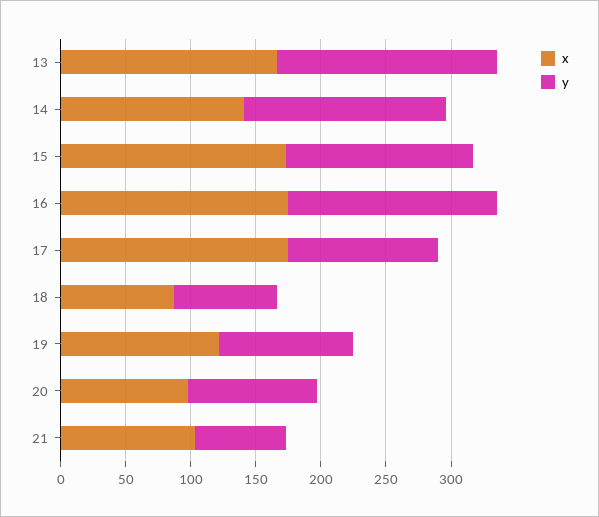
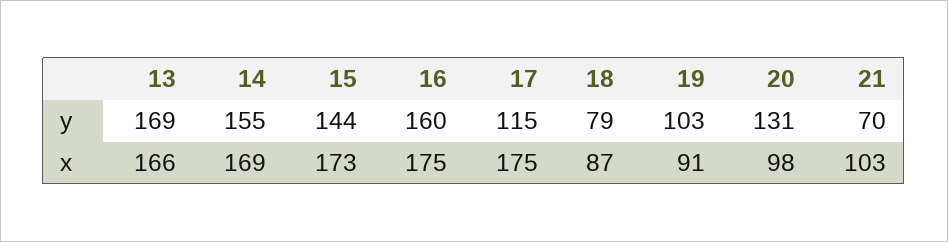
  {
    "x": {
      "13": 166,
-     "14": 140,
+     "14": 169,
      "15": 173,
      "16": 175,
      "17": 175,
      "18": 87,
-     "19": 120,
+     "19": 91,
      "20": 98,
      "21": 103
    },
    "y": {
      "13": 169,
      "14": 155,
      "15": 144,
      "16": 160,
      "17": 115,
      "18": 79,
      "19": 103,
-     "20": 100,
+     "20": 131,
      "21": 70
    }
  }

